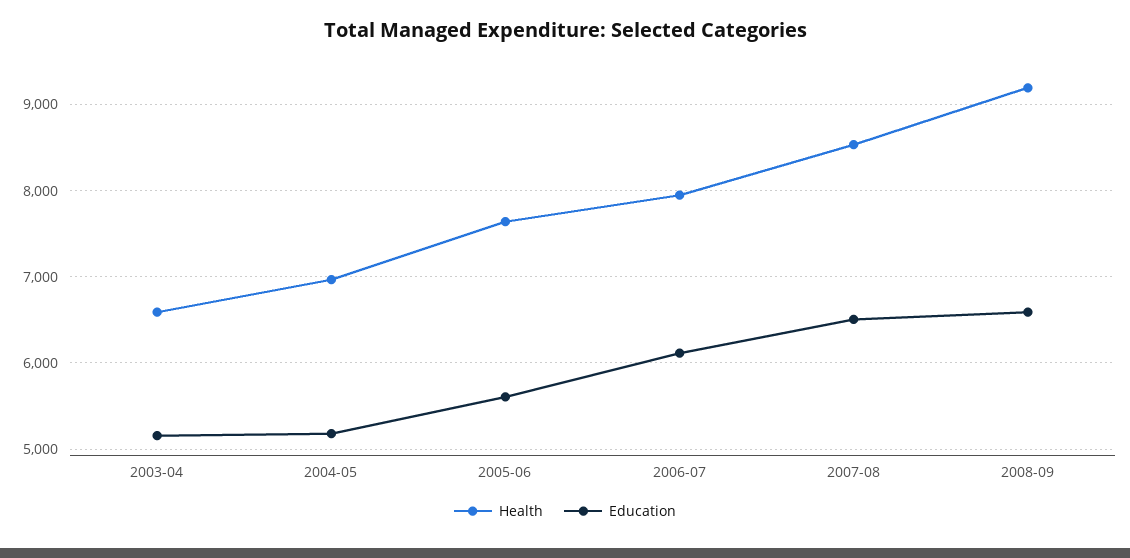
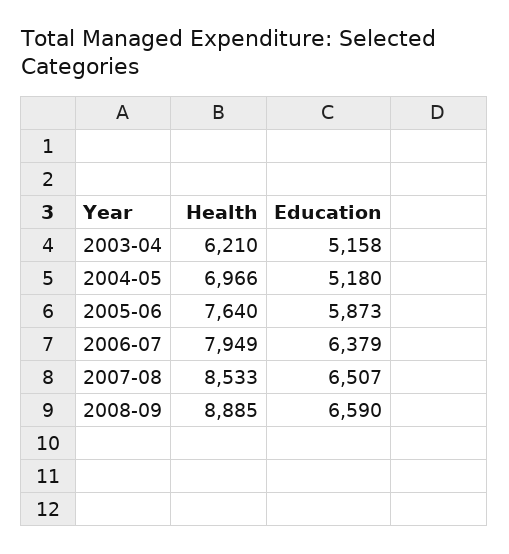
  {
    "Health": {
-     "2003-04": 6600,
+     "2003-04": 6210,
      "2004-05": 6966,
      "2005-06": 7640,
      "2006-07": 7949,
      "2007-08": 8533,
-     "2008-09": 9200
+     "2008-09": 8885
    },
    "Education": {
      "2003-04": 5158,
      "2004-05": 5180,
-     "2005-06": 5600,
+     "2005-06": 5873,
-     "2006-07": 6100,
+     "2006-07": 6379,
      "2007-08": 6507,
      "2008-09": 6590
    }
  }

